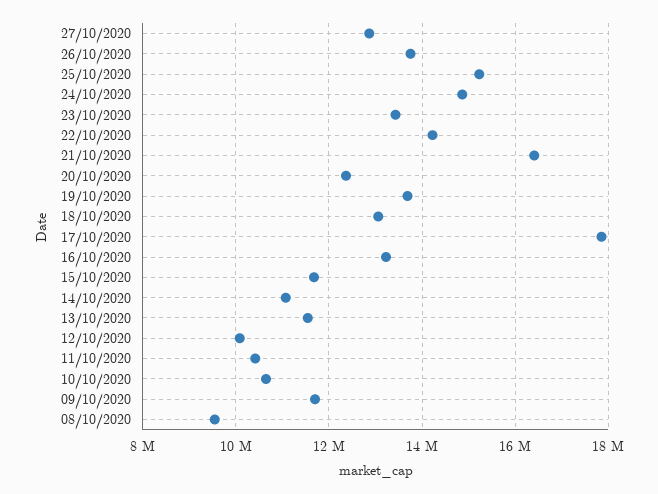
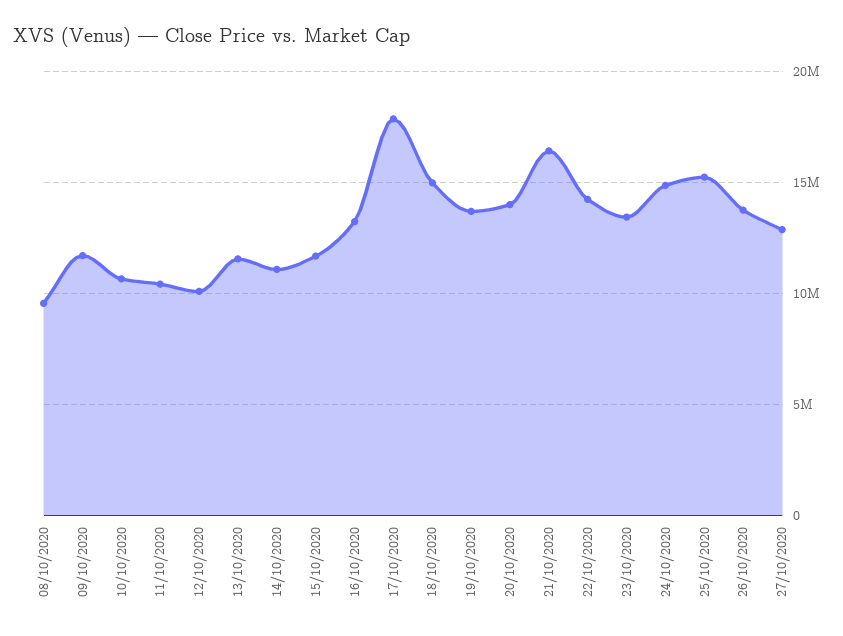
  {
    "27/10/2020": 12800000,
    "26/10/2020": 13800000,
    "25/10/2020": 15200000,
    "24/10/2020": 14800000,
    "23/10/2020": 13400000,
    "22/10/2020": 14200000,
    "21/10/2020": 16400000,
-   "20/10/2020": 12400000,
+   "20/10/2020": 14000000,
    "19/10/2020": 13600000,
-   "18/10/2020": 13000000,
+   "18/10/2020": 15000000,
    "17/10/2020": 17800000,
    "16/10/2020": 13200000,
    "15/10/2020": 11600000,
    "14/10/2020": 11000000,
    "13/10/2020": 11600000,
    "12/10/2020": 10000000,
    "11/10/2020": 10400000,
    "10/10/2020": 10600000,
    "09/10/2020": 11600000,
    "08/10/2020": 9600000
  }

